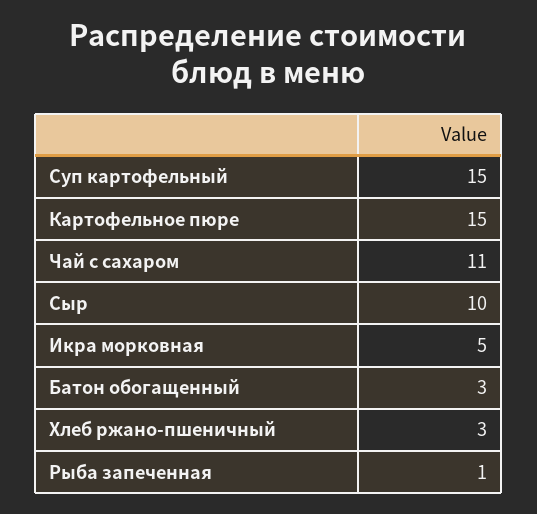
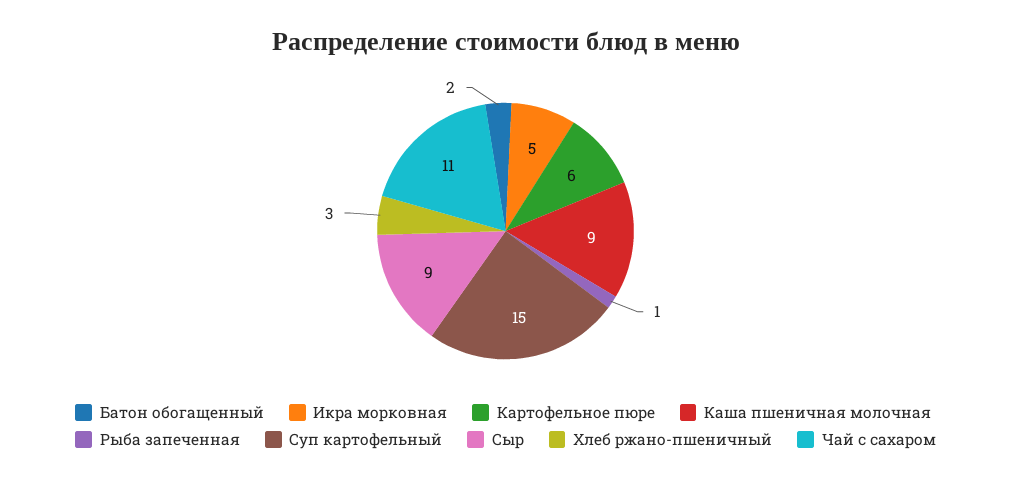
  {
    "Суп картофельный": 15,
-   "Картофельное пюре": 15,
+   "Картофельное пюре": 6,
    "Чай с сахаром": 11,
-   "Сыр": 10,
+   "Сыр": 9,
    "Икра морковная": 5,
-   "Батон обогащенный": 3,
+   "Батон обогащенный": 2,
    "Хлеб ржано-пшеничный": 3,
-   "Рыба запеченная": 1
+   "Рыба запеченная": 1,
+   "Каша пшеничная молочная": 9
  }

